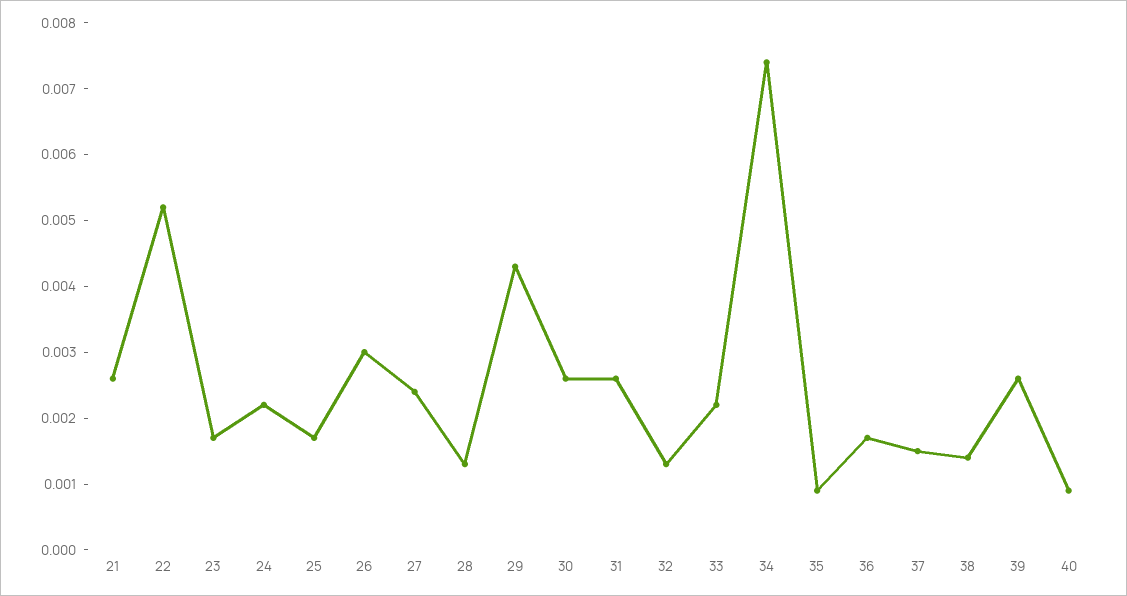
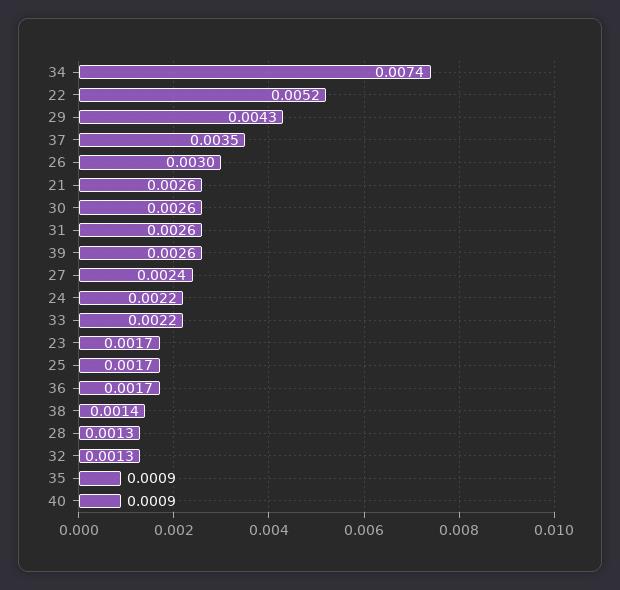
  {
    "21": 0.0026,
    "22": 0.0052,
    "23": 0.0017,
    "24": 0.0022,
    "25": 0.0017,
    "26": 0.003,
    "27": 0.0024,
    "28": 0.0013,
    "29": 0.0043,
    "30": 0.0026,
    "31": 0.0026,
    "32": 0.0013,
    "33": 0.0022,
    "34": 0.0074,
    "35": 0.0009,
    "36": 0.0017,
-   "37": 0.0015,
+   "37": 0.0035,
    "38": 0.0014,
    "39": 0.0026,
    "40": 0.0009
  }

